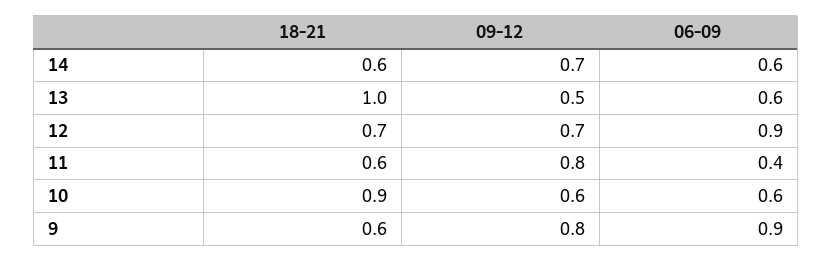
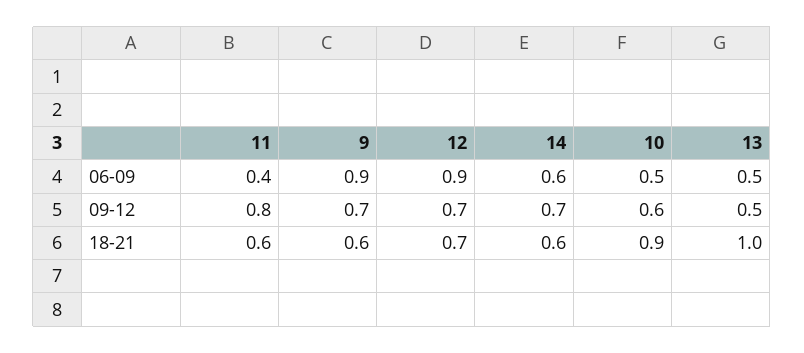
  {
    "18-21": {
      "14": 0.6,
      "13": 1,
      "12": 0.7,
      "11": 0.6,
      "10": 0.9,
      "9": 0.6
    },
    "09-12": {
      "14": 0.7,
      "13": 0.5,
      "12": 0.7,
      "11": 0.8,
      "10": 0.6,
-     "9": 0.8
+     "9": 0.7
    },
    "06-09": {
      "14": 0.6,
-     "13": 0.6,
+     "13": 0.5,
      "12": 0.9,
      "11": 0.4,
-     "10": 0.6,
+     "10": 0.5,
      "9": 0.9
    }
  }

